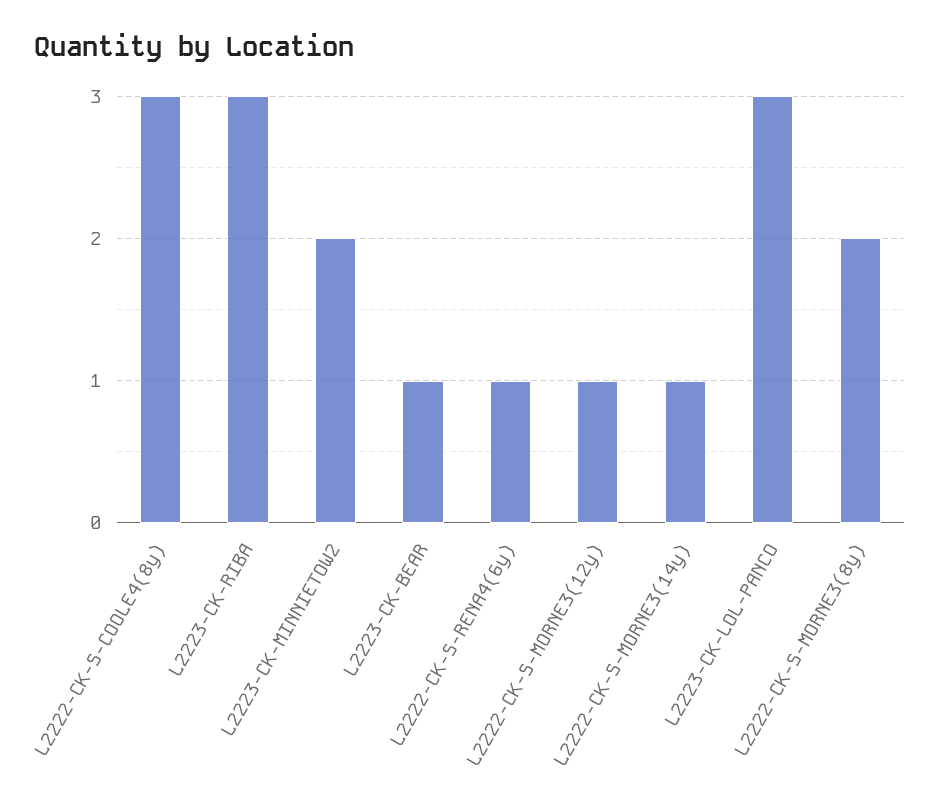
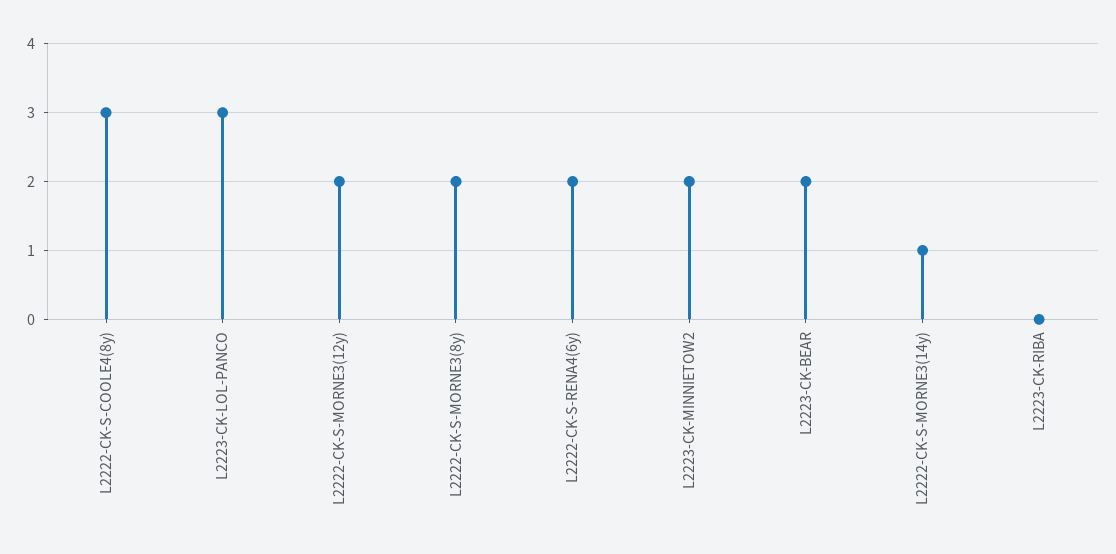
  {
    "L2222-CK-S-COOLE4(8y)": 3,
-   "L2223-CK-RIBA": 3,
+   "L2223-CK-RIBA": 0,
    "L2223-CK-MINNIETOW2": 2,
-   "L2223-CK-BEAR": 1,
+   "L2223-CK-BEAR": 2,
-   "L2222-CK-S-RENA4(6y)": 1,
+   "L2222-CK-S-RENA4(6y)": 2,
-   "L2222-CK-S-MORNE3(12y)": 1,
+   "L2222-CK-S-MORNE3(12y)": 2,
    "L2222-CK-S-MORNE3(14y)": 1,
    "L2223-CK-LOL-PANCO": 3,
    "L2222-CK-S-MORNE3(8y)": 2
  }

